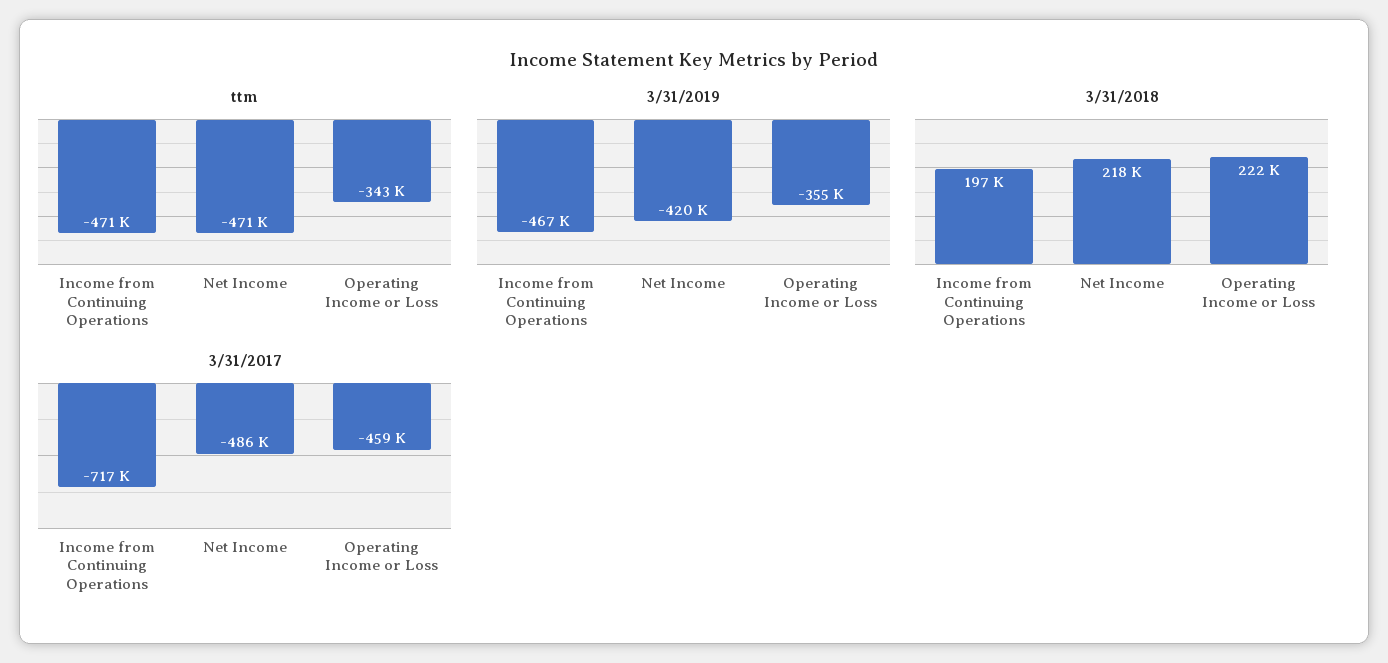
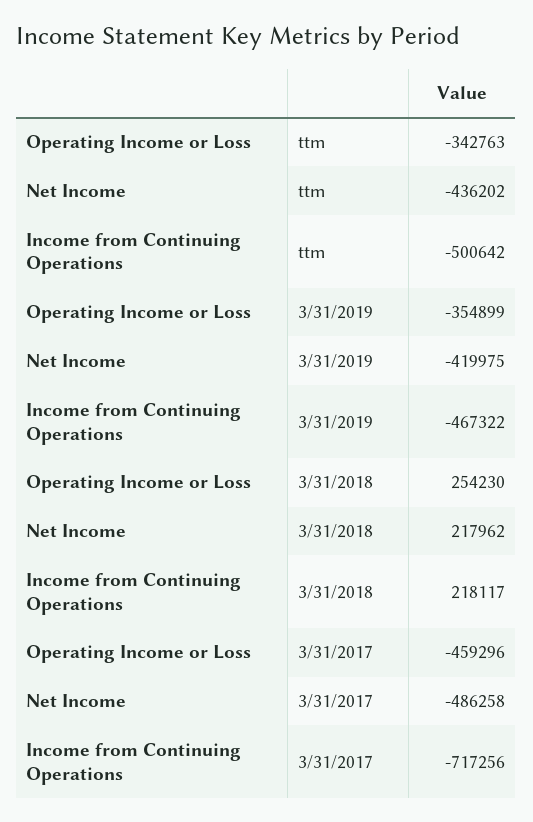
  {
    "ttm": {
-     "Income from Continuing Operations": -471000,
+     "Income from Continuing Operations": -500642,
-     "Net Income": -471000,
+     "Net Income": -436202,
      "Operating Income or Loss": -342763
    },
    "3/31/2019": {
      "Income from Continuing Operations": -467322,
      "Net Income": -419975,
      "Operating Income or Loss": -354899
    },
    "3/31/2018": {
-     "Income from Continuing Operations": 197000,
+     "Income from Continuing Operations": 218117,
      "Net Income": 217962,
-     "Operating Income or Loss": 222000
+     "Operating Income or Loss": 254230
    },
    "3/31/2017": {
      "Income from Continuing Operations": -717256,
      "Net Income": -486258,
      "Operating Income or Loss": -459296
    }
  }

